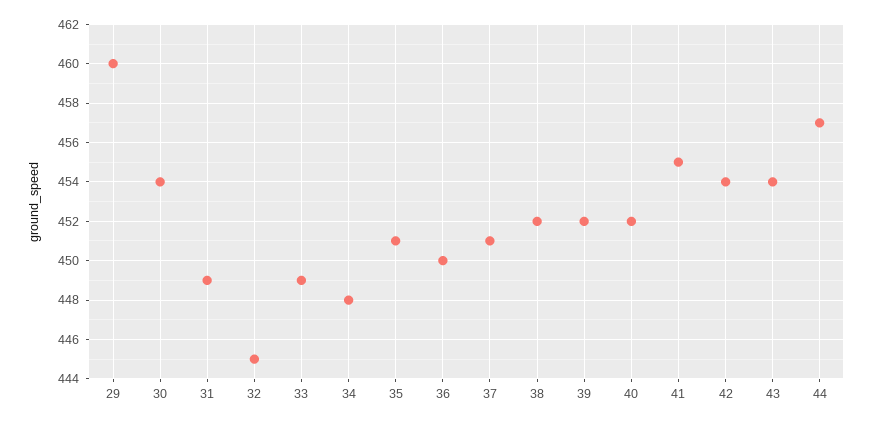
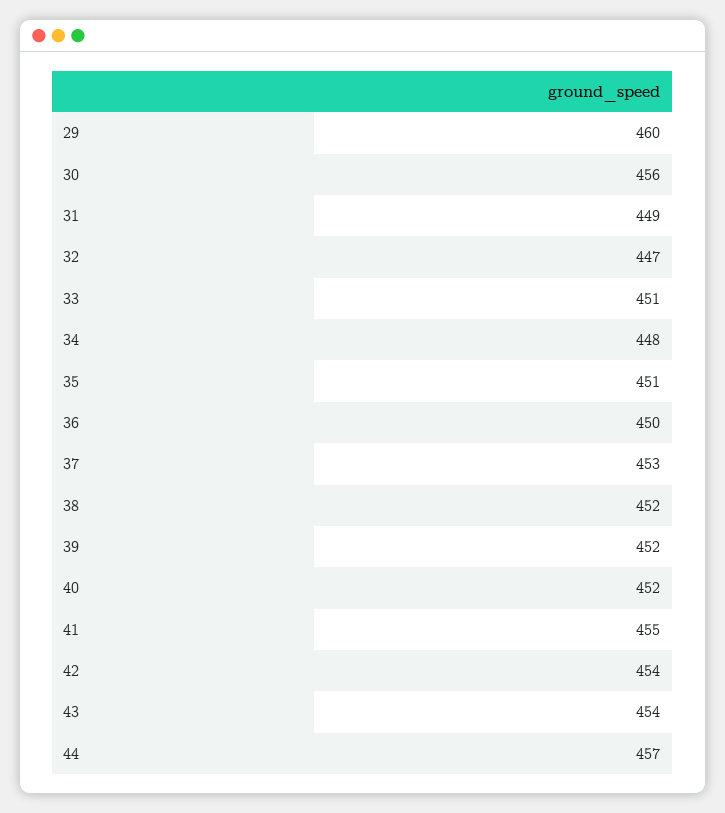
  {
    "29": 460,
-   "30": 454,
+   "30": 456,
    "31": 449,
-   "32": 445,
+   "32": 447,
-   "33": 449,
+   "33": 451,
    "34": 448,
    "35": 451,
    "36": 450,
-   "37": 451,
+   "37": 453,
    "38": 452,
    "39": 452,
    "40": 452,
    "41": 455,
    "42": 454,
    "43": 454,
    "44": 457
  }

